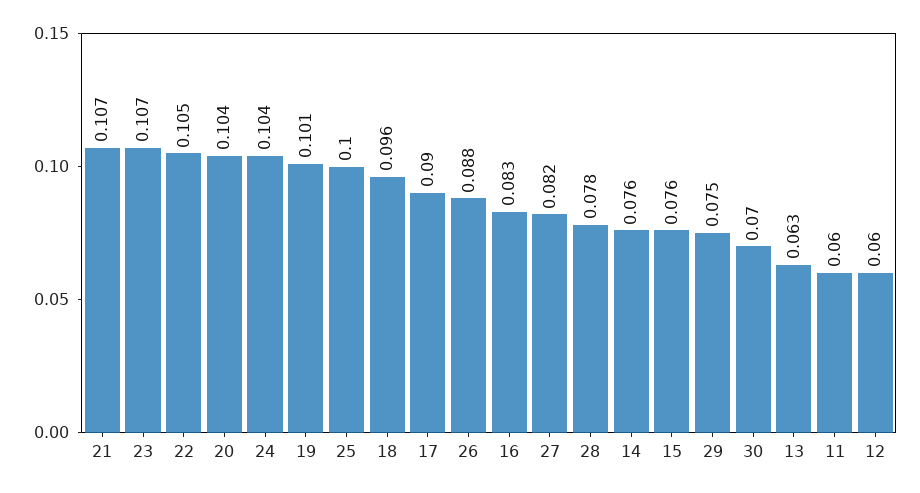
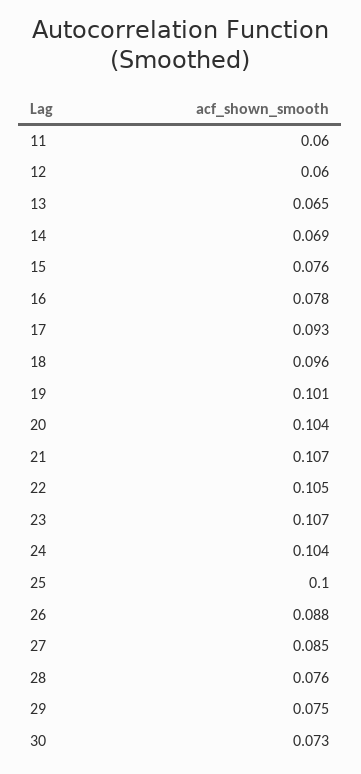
  {
    "21": 0.107,
    "23": 0.107,
    "22": 0.105,
    "20": 0.104,
    "24": 0.104,
    "19": 0.101,
    "25": 0.1,
    "18": 0.096,
-   "17": 0.09,
+   "17": 0.093,
    "26": 0.088,
-   "16": 0.083,
+   "16": 0.078,
-   "27": 0.082,
+   "27": 0.085,
-   "28": 0.078,
+   "28": 0.076,
-   "14": 0.076,
+   "14": 0.069,
    "15": 0.076,
    "29": 0.075,
-   "30": 0.07,
+   "30": 0.073,
-   "13": 0.063,
+   "13": 0.065,
    "11": 0.06,
    "12": 0.06
  }

